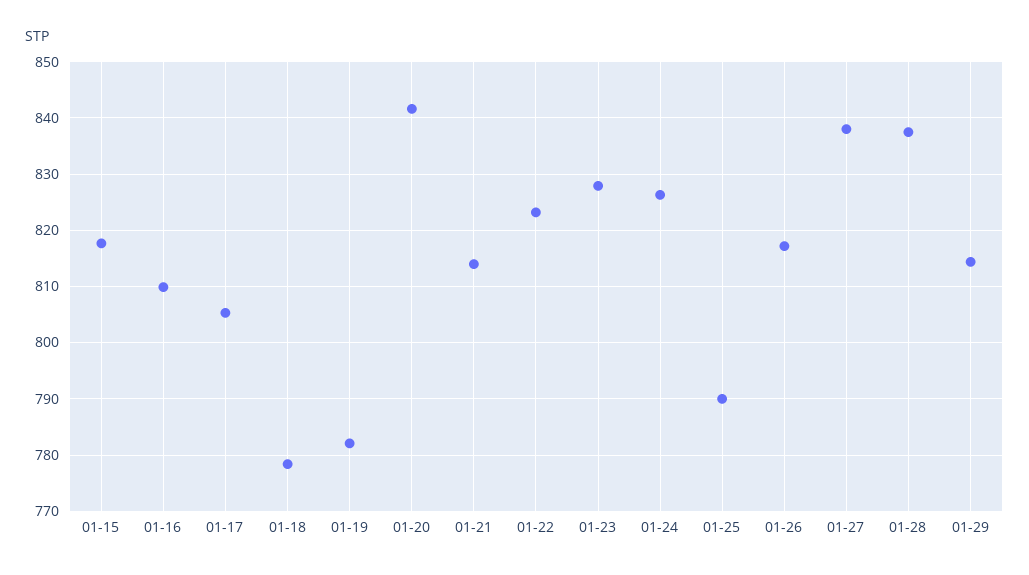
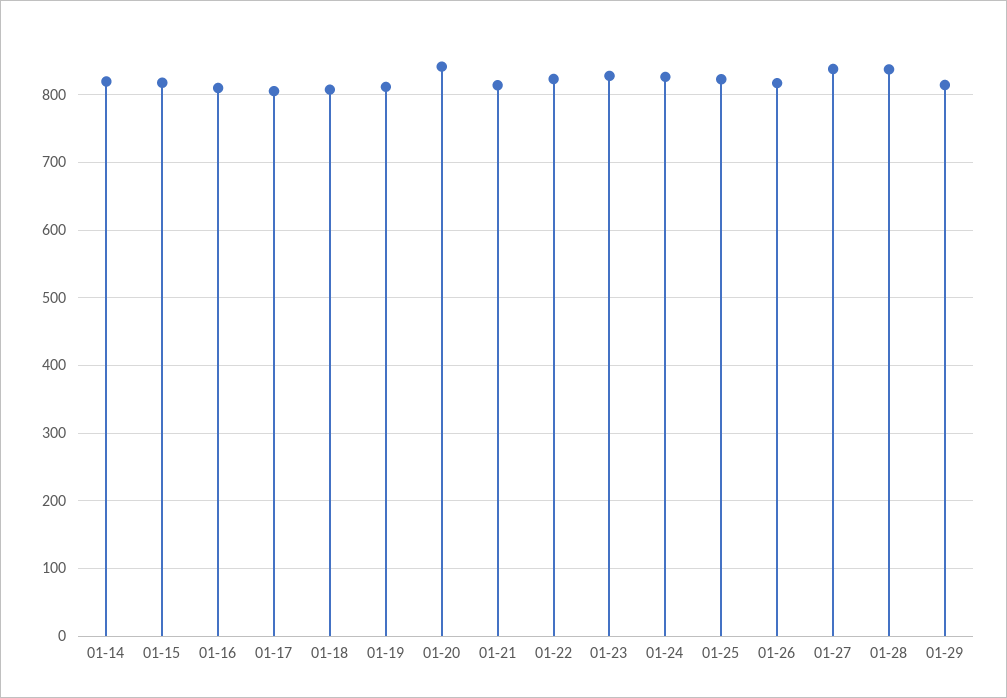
  {
    "01-15": 818,
    "01-16": 810,
    "01-17": 806,
-   "01-18": 778,
+   "01-18": 810,
-   "01-19": 782,
+   "01-19": 810,
    "01-20": 842,
    "01-21": 814,
    "01-22": 824,
    "01-23": 828,
    "01-24": 826,
-   "01-25": 790,
+   "01-25": 820,
    "01-26": 818,
    "01-27": 838,
    "01-28": 838,
-   "01-29": 814
+   "01-29": 814,
+   "01-14": 820
  }

